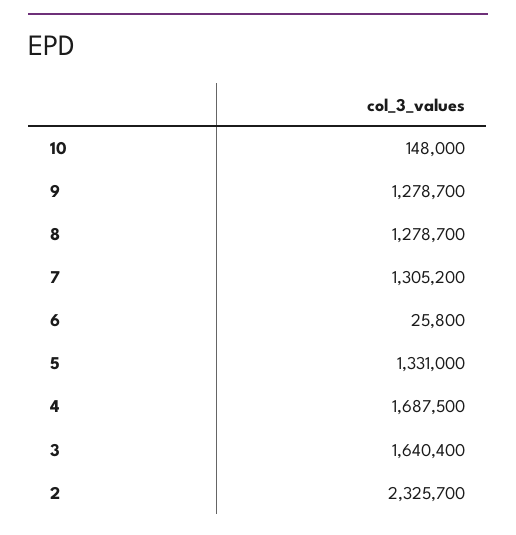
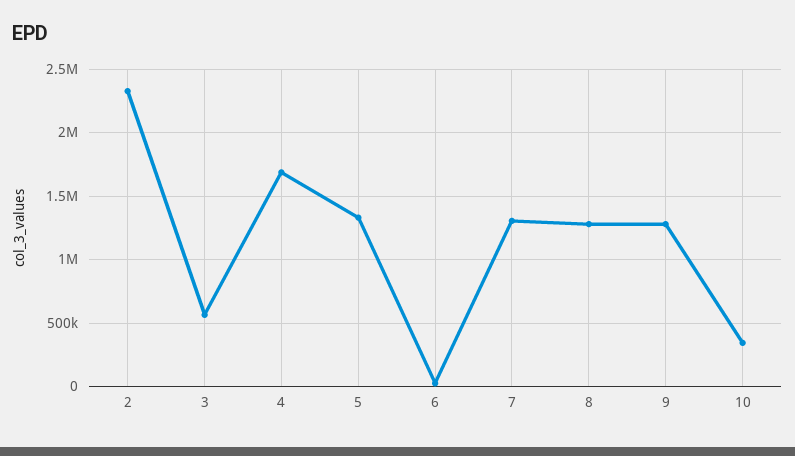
  {
-   "10": 148000,
+   "10": 350000,
    "9": 1278700,
    "8": 1278700,
    "7": 1305200,
    "6": 25800,
    "5": 1331000,
    "4": 1687500,
-   "3": 1640400,
+   "3": 550000,
    "2": 2325700
  }

